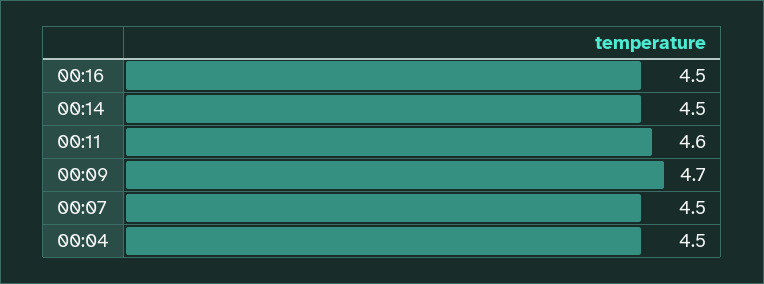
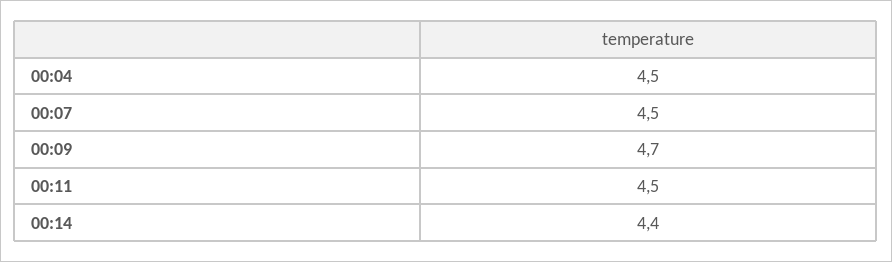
  {
-   "00:16": 4.5,
-   "00:14": 4.5,
+   "00:14": 4.4,
-   "00:11": 4.6,
+   "00:11": 4.5,
    "00:09": 4.7,
    "00:07": 4.5,
    "00:04": 4.5
  }

